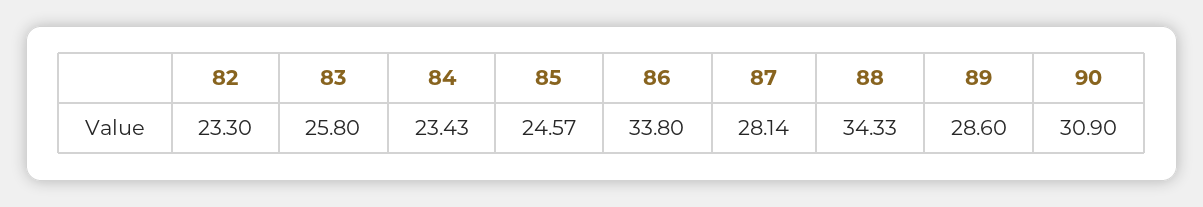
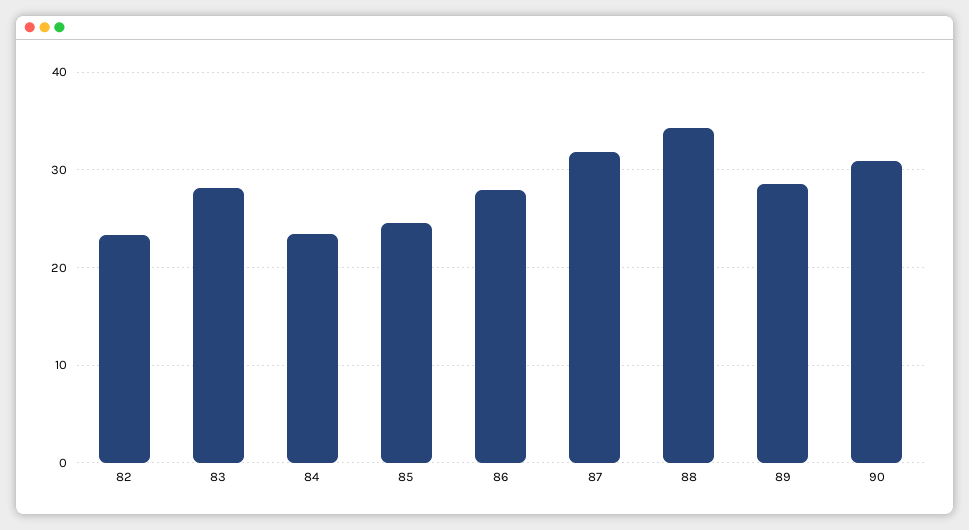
  {
    "82": 23.3,
-   "83": 25.8,
+   "83": 28,
    "84": 23.43,
    "85": 24.57,
-   "86": 33.8,
+   "86": 28,
-   "87": 28.14,
+   "87": 32,
    "88": 34.33,
    "89": 28.6,
    "90": 30.9
  }

